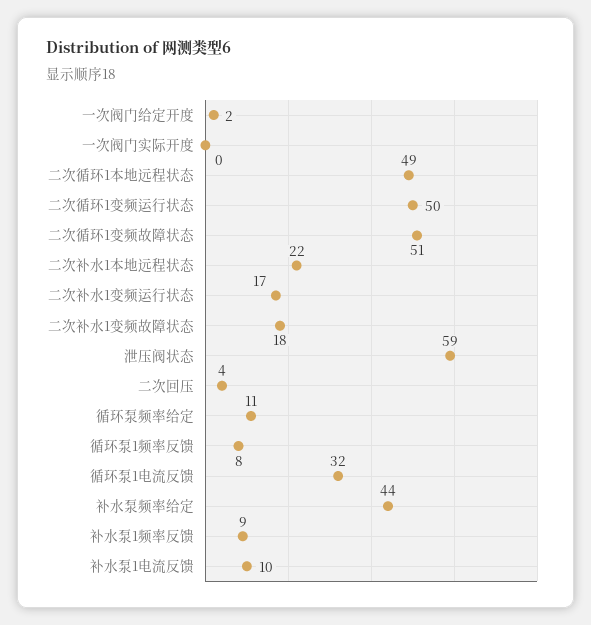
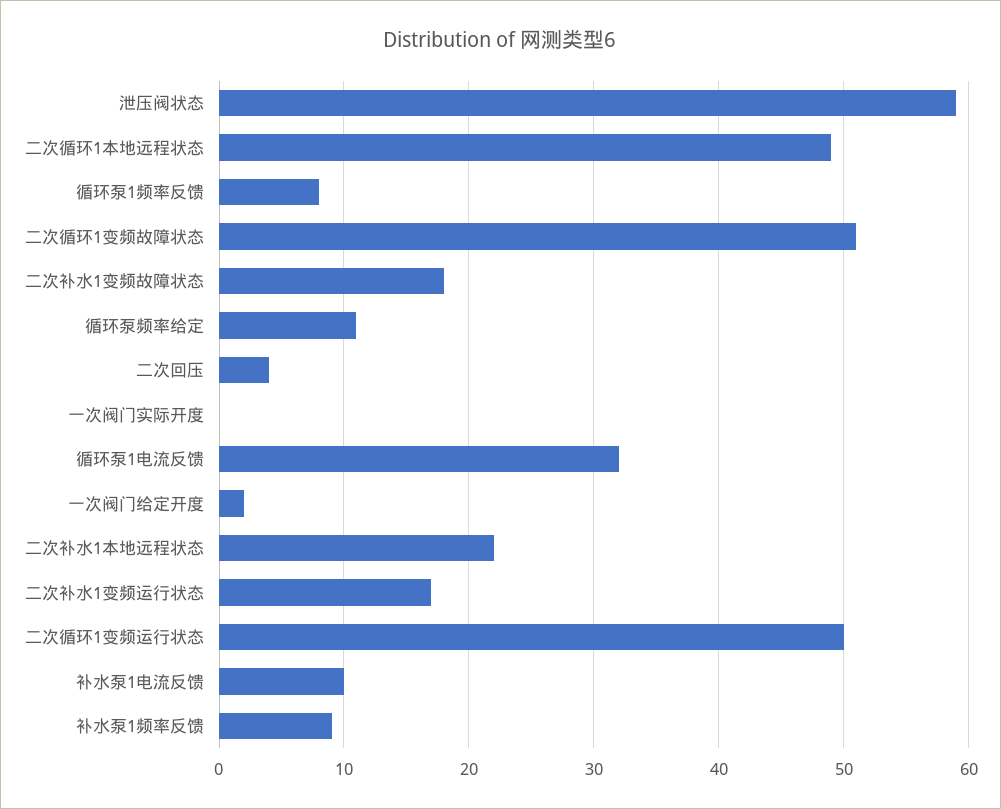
  {
    "一次阀门给定开度": 2,
    "一次阀门实际开度": 0,
    "二次循环1本地远程状态": 49,
    "二次循环1变频运行状态": 50,
    "二次循环1变频故障状态": 51,
    "二次补水1本地远程状态": 22,
    "二次补水1变频运行状态": 17,
    "二次补水1变频故障状态": 18,
    "泄压阀状态": 59,
    "二次回压": 4,
    "循环泵频率给定": 11,
    "循环泵1频率反馈": 8,
    "循环泵1电流反馈": 32,
-   "补水泵频率给定": 44,
    "补水泵1频率反馈": 9,
    "补水泵1电流反馈": 10
  }

